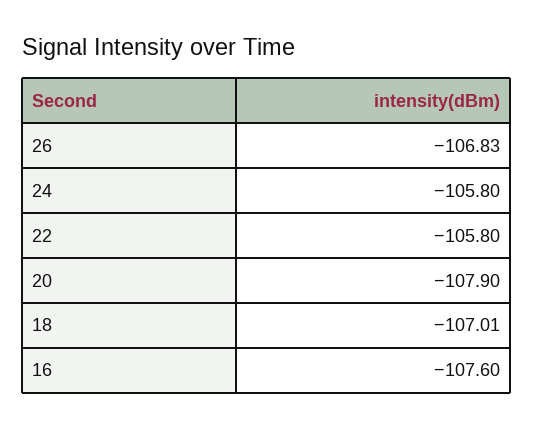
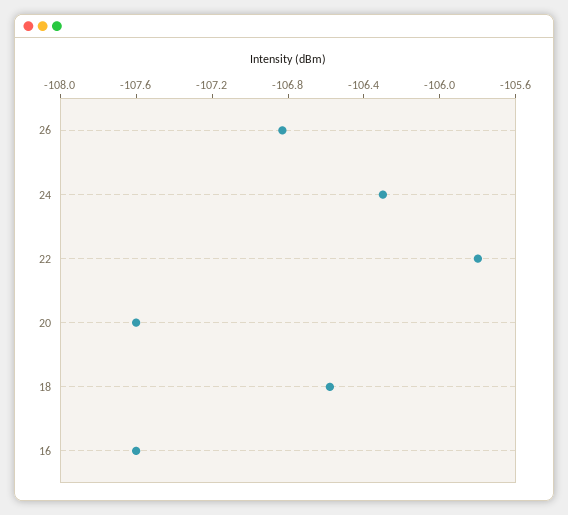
  {
    "26": -106.83,
-   "24": -105.8,
+   "24": -106.3,
    "22": -105.8,
-   "20": -107.9,
+   "20": -107.6,
-   "18": -107.01,
+   "18": -106.6,
    "16": -107.6
  }

